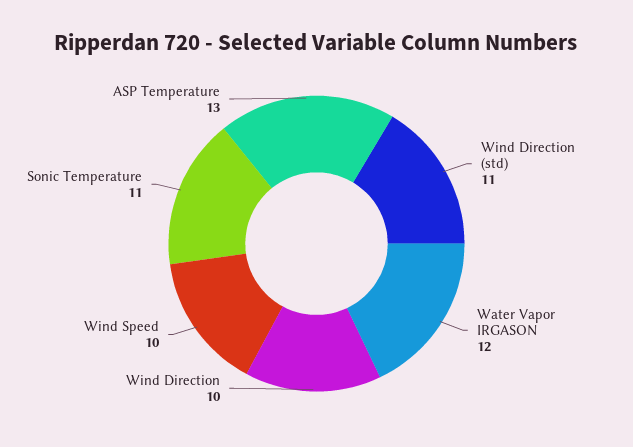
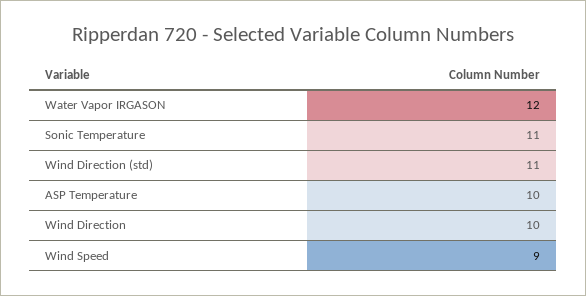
  {
    "Wind Direction (std)": 11,
    "Water Vapor IRGASON": 12,
    "Wind Direction": 10,
-   "Wind Speed": 10,
+   "Wind Speed": 9,
    "Sonic Temperature": 11,
-   "ASP Temperature": 13
+   "ASP Temperature": 10
  }

